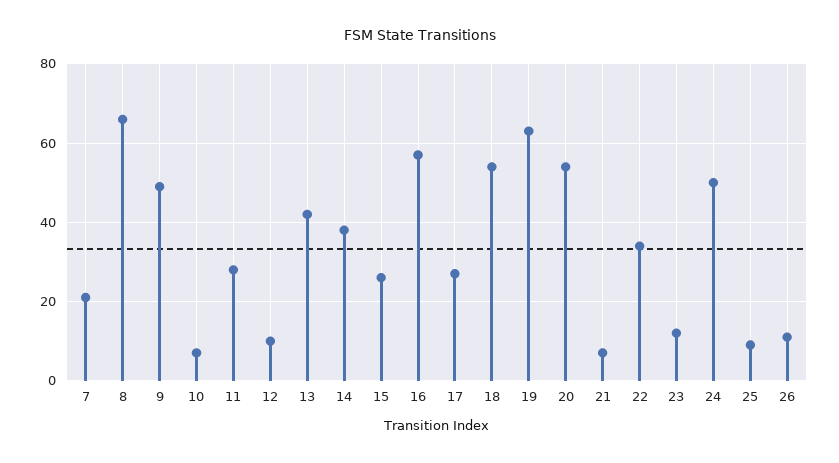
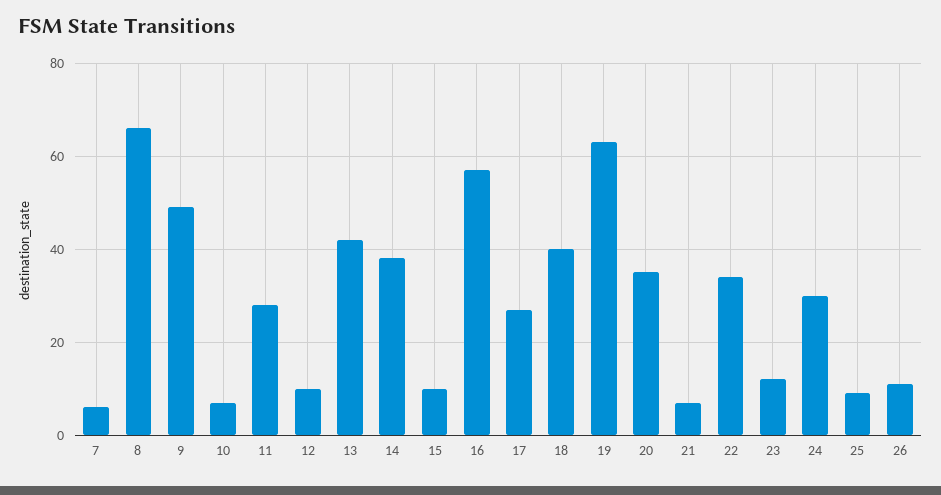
  {
-   "7": 20,
+   "7": 5,
    "8": 65,
    "9": 50,
    "10": 5,
    "11": 30,
    "12": 10,
    "13": 40,
    "14": 40,
-   "15": 25,
+   "15": 10,
    "16": 55,
    "17": 25,
-   "18": 55,
+   "18": 40,
    "19": 65,
-   "20": 55,
+   "20": 35,
    "21": 5,
    "22": 35,
    "23": 10,
-   "24": 50,
+   "24": 30,
    "25": 10,
    "26": 10
  }

